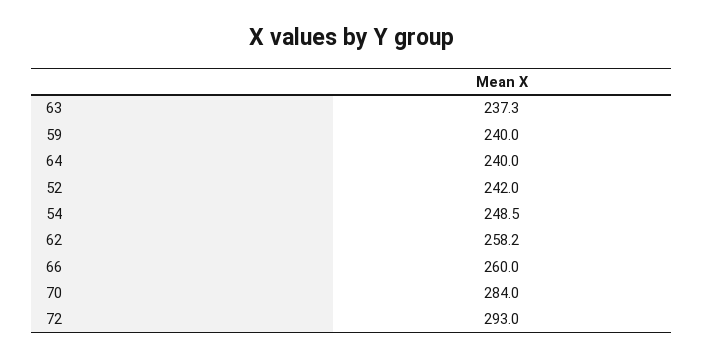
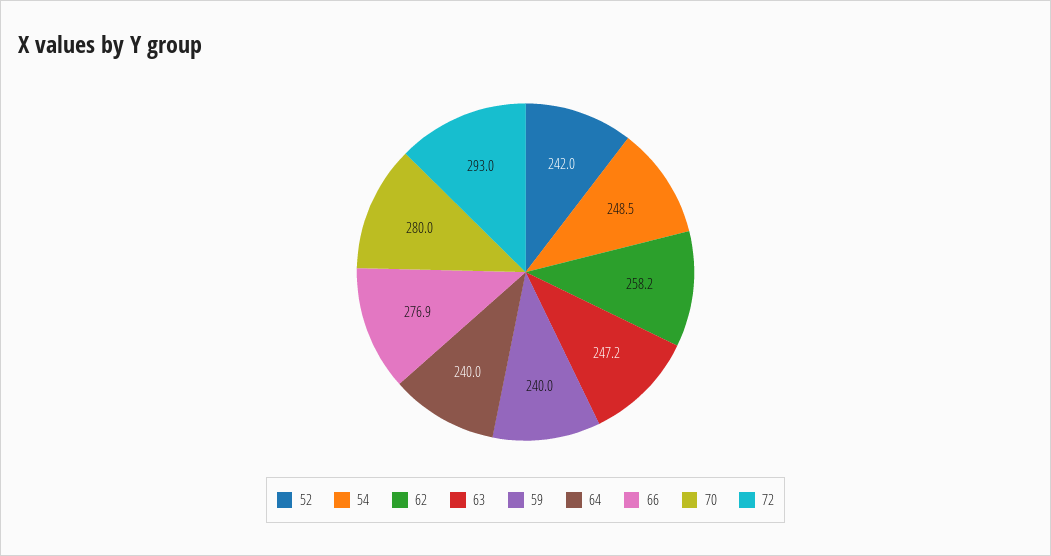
  {
-   "63": 237.3,
+   "63": 247.2,
    "59": 240,
    "64": 240,
    "52": 242,
    "54": 248.5,
    "62": 258.2,
-   "66": 260,
+   "66": 276.9,
-   "70": 284,
+   "70": 280,
    "72": 293
  }

